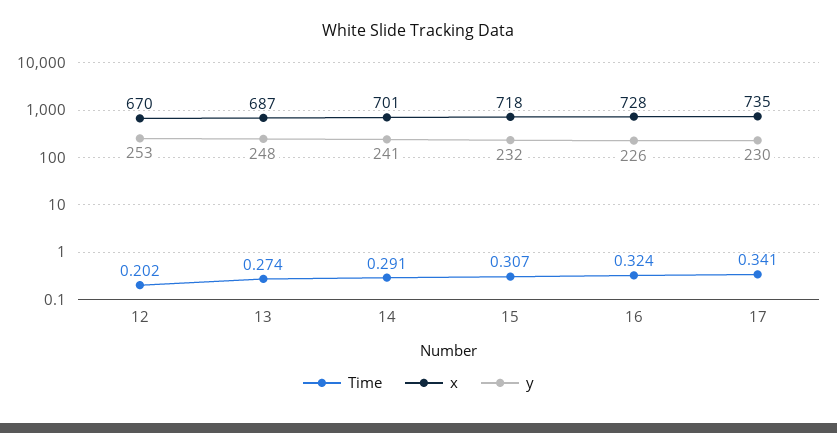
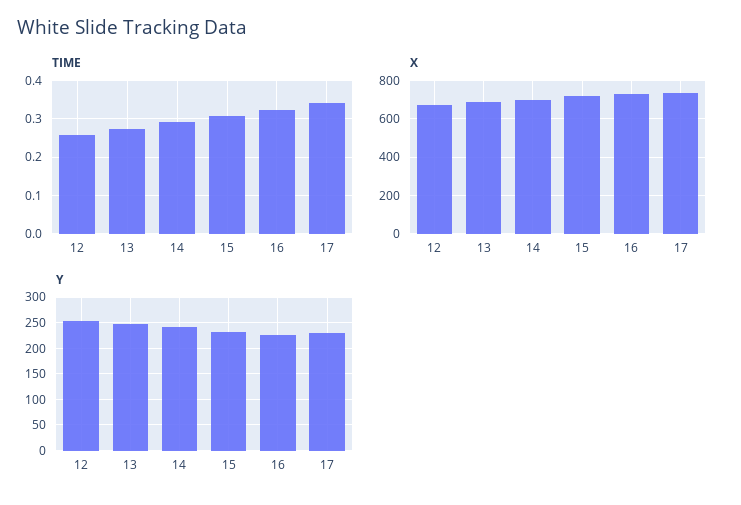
  {
    "Time": {
-     "12": 0.202,
+     "12": 0.26,
      "13": 0.274,
      "14": 0.291,
      "15": 0.307,
      "16": 0.324,
      "17": 0.341
    },
    "x": {
      "12": 670,
      "13": 687,
      "14": 701,
      "15": 718,
      "16": 728,
      "17": 735
    },
    "y": {
      "12": 253,
      "13": 248,
      "14": 241,
      "15": 232,
      "16": 226,
      "17": 230
    }
  }

